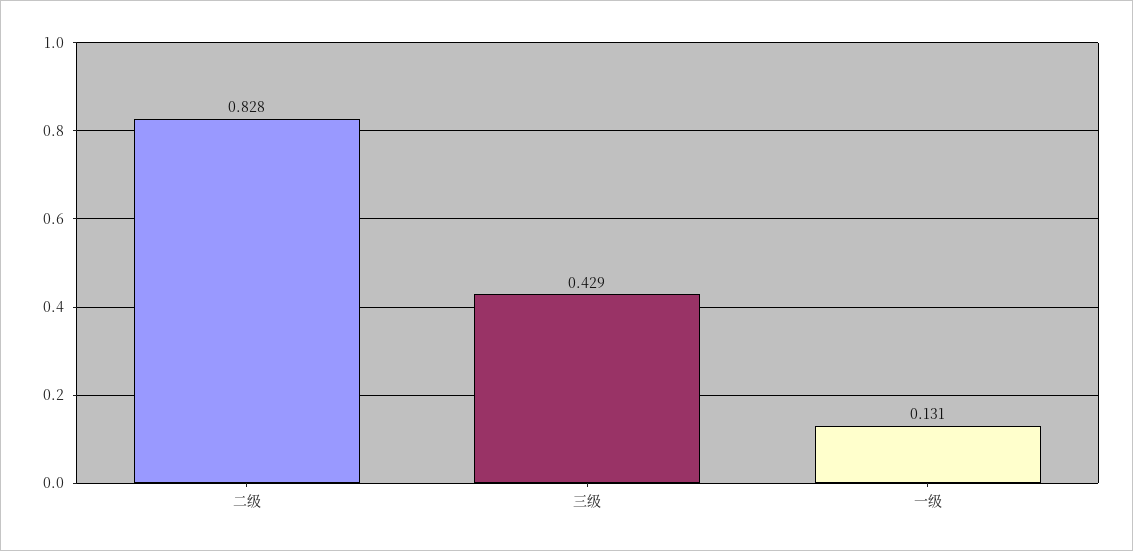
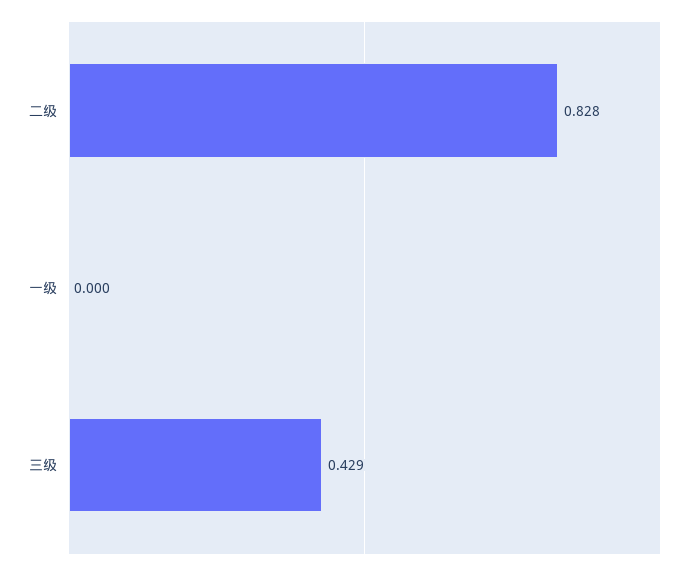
  {
    "二级": 0.828,
    "三级": 0.429,
-   "一级": 0.131
+   "一级": 0
  }

